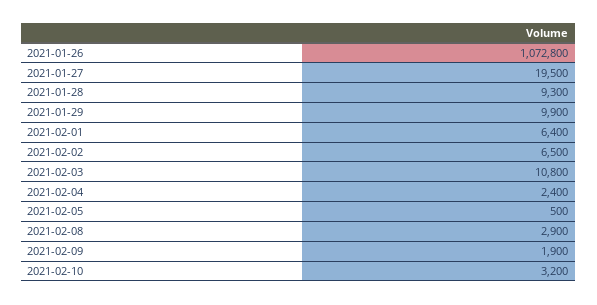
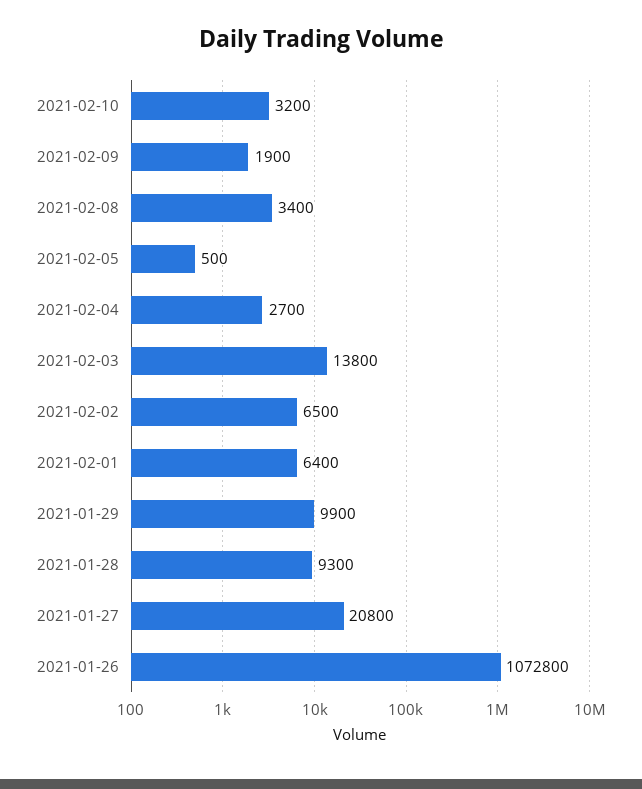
  {
    "2021-01-26": 1072800,
-   "2021-01-27": 19500,
+   "2021-01-27": 20800,
    "2021-01-28": 9300,
    "2021-01-29": 9900,
    "2021-02-01": 6400,
    "2021-02-02": 6500,
-   "2021-02-03": 10800,
+   "2021-02-03": 13800,
-   "2021-02-04": 2400,
+   "2021-02-04": 2700,
    "2021-02-05": 500,
-   "2021-02-08": 2900,
+   "2021-02-08": 3400,
    "2021-02-09": 1900,
    "2021-02-10": 3200
  }

